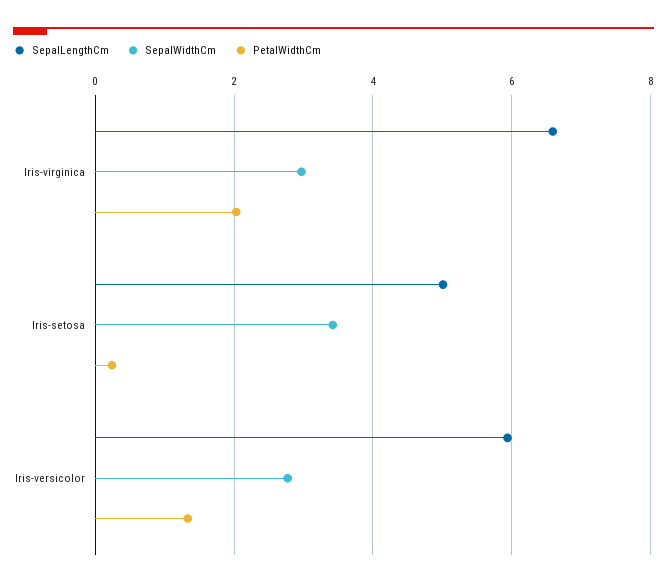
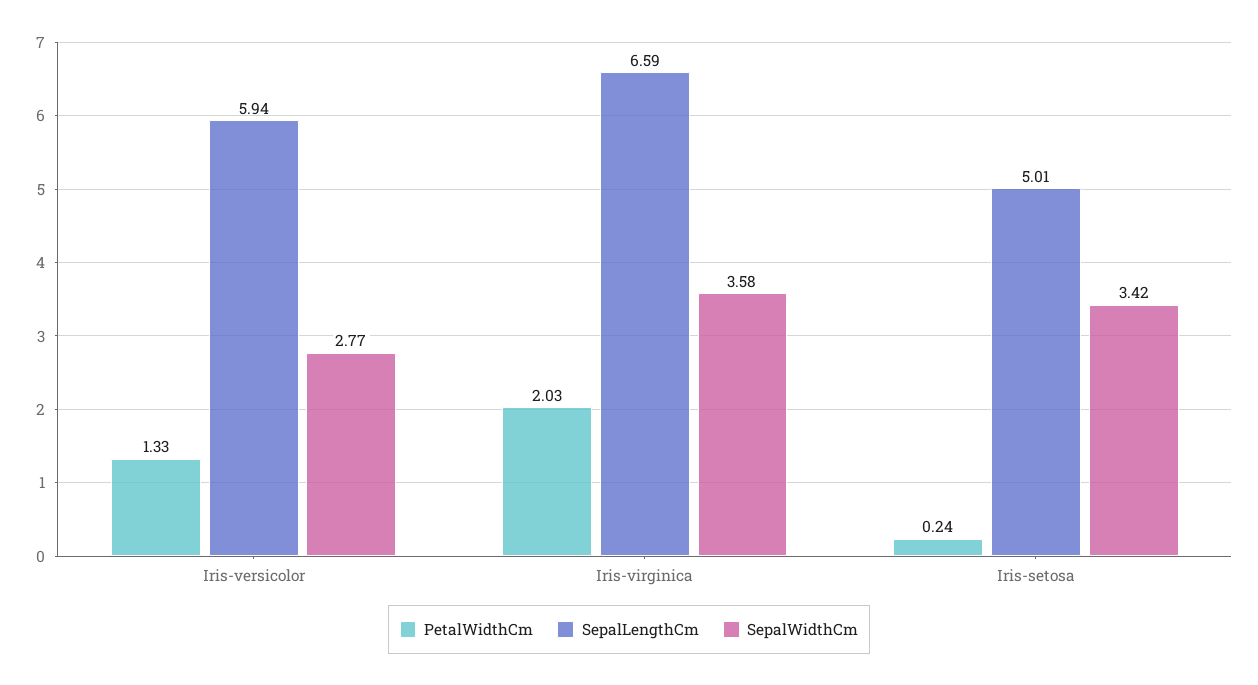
  {
    "SepalLengthCm": {
      "Iris-virginica": 6.59,
      "Iris-setosa": 5.01,
      "Iris-versicolor": 5.94
    },
    "SepalWidthCm": {
-     "Iris-virginica": 3,
+     "Iris-virginica": 3.58,
      "Iris-setosa": 3.42,
      "Iris-versicolor": 2.77
    },
    "PetalWidthCm": {
      "Iris-virginica": 2.03,
      "Iris-setosa": 0.24,
      "Iris-versicolor": 1.33
    }
  }

